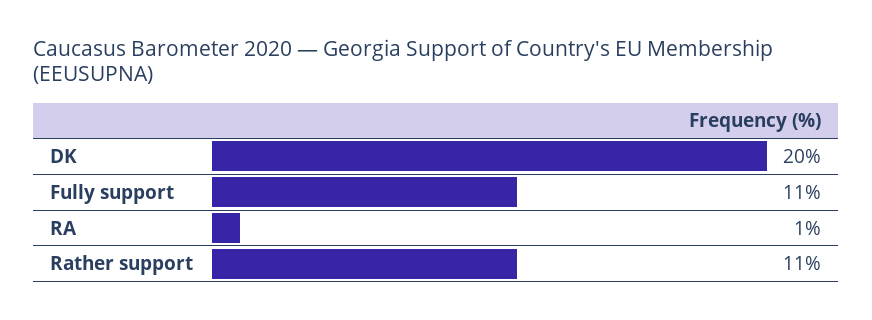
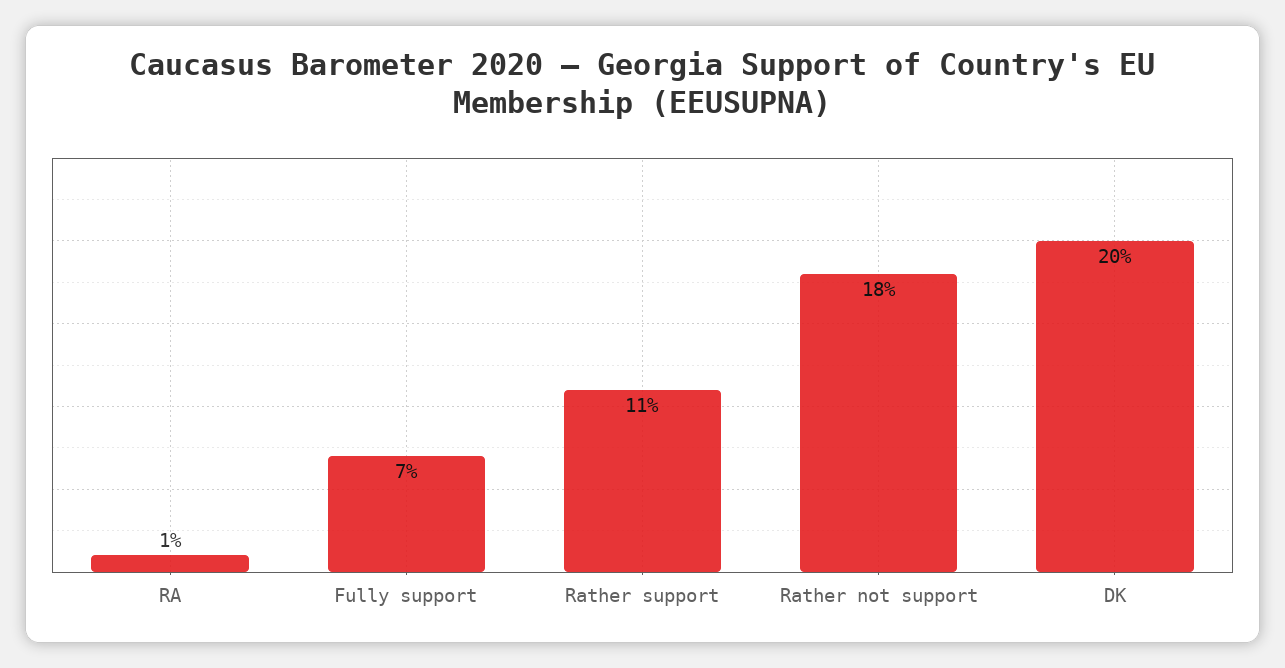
  {
    "DK": 20,
-   "Fully support": 11,
+   "Fully support": 7,
    "RA": 1,
-   "Rather support": 11
+   "Rather support": 11,
+   "Rather not support": 18
  }

